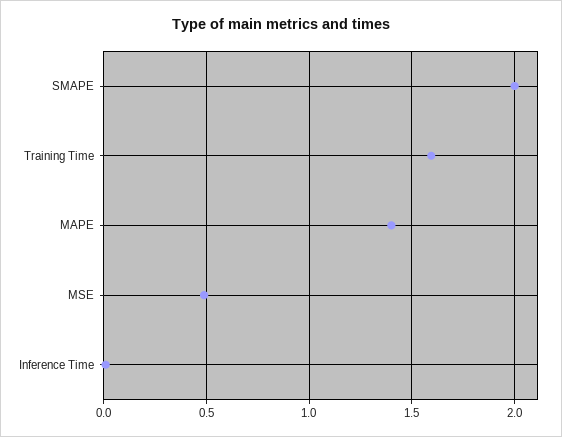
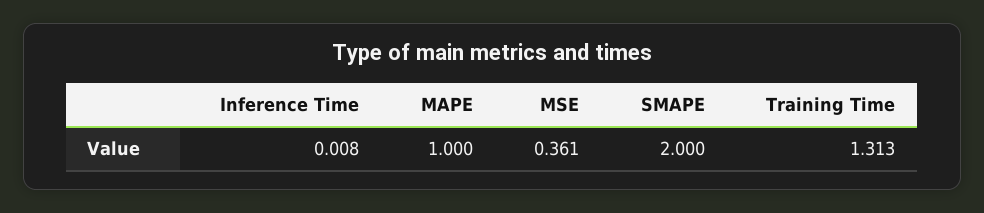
  {
    "SMAPE": 2,
-   "Training Time": 1.6,
+   "Training Time": 1.313,
-   "MAPE": 1.4,
+   "MAPE": 1,
-   "MSE": 0.5,
+   "MSE": 0.361,
    "Inference Time": 0.008
  }

